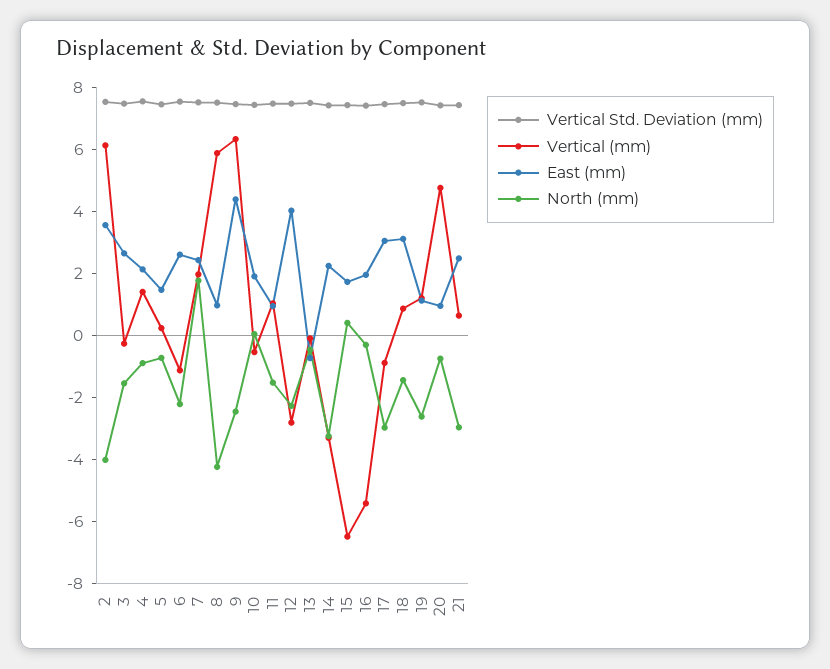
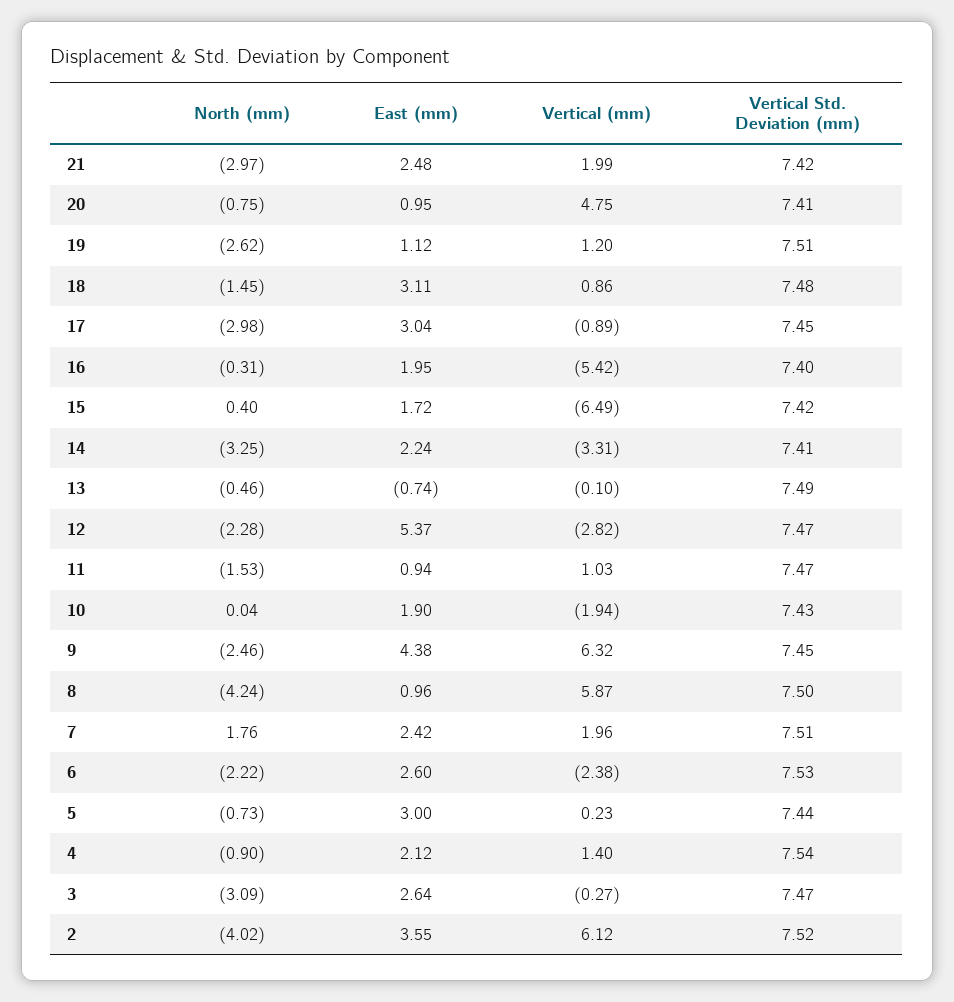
  {
    "Vertical Std. Deviation (mm)": {
      "2": 7.52,
      "3": 7.47,
      "4": 7.54,
      "5": 7.44,
      "6": 7.53,
      "7": 7.51,
      "8": 7.5,
      "9": 7.45,
      "10": 7.43,
      "11": 7.47,
      "12": 7.47,
      "13": 7.49,
      "14": 7.41,
      "15": 7.42,
      "16": 7.4,
      "17": 7.45,
      "18": 7.48,
      "19": 7.51,
      "20": 7.41,
      "21": 7.42
    },
    "Vertical (mm)": {
      "2": 6.12,
      "3": -0.27,
      "4": 1.4,
      "5": 0.23,
-     "6": -1,
+     "6": -2.38,
      "7": 1.96,
      "8": 5.87,
      "9": 6.32,
-     "10": -0.5,
+     "10": -1.94,
      "11": 1.03,
      "12": -2.82,
      "13": -0.1,
      "14": -3.31,
      "15": -6.49,
      "16": -5.42,
      "17": -0.89,
      "18": 0.86,
      "19": 1.2,
      "20": 4.75,
-     "21": 0.5
+     "21": 1.99
    },
    "East (mm)": {
      "2": 3.55,
      "3": 2.64,
      "4": 2.12,
-     "5": 1.5,
+     "5": 3,
      "6": 2.6,
      "7": 2.42,
      "8": 0.96,
      "9": 4.38,
      "10": 1.9,
      "11": 0.94,
-     "12": 4,
+     "12": 5.37,
      "13": -0.74,
      "14": 2.24,
      "15": 1.72,
      "16": 1.95,
      "17": 3.04,
      "18": 3.11,
      "19": 1.12,
      "20": 0.95,
      "21": 2.48
    },
    "North (mm)": {
      "2": -4.02,
-     "3": -1.5,
+     "3": -3.09,
      "4": -0.9,
      "5": -0.73,
      "6": -2.22,
      "7": 1.76,
      "8": -4.24,
      "9": -2.46,
      "10": 0.04,
      "11": -1.53,
      "12": -2.28,
      "13": -0.46,
      "14": -3.25,
      "15": 0.4,
      "16": -0.31,
      "17": -2.98,
      "18": -1.45,
      "19": -2.62,
      "20": -0.75,
      "21": -2.97
    }
  }

